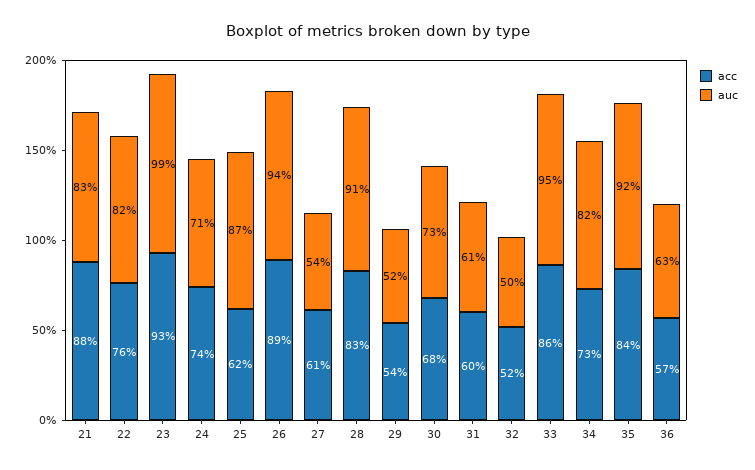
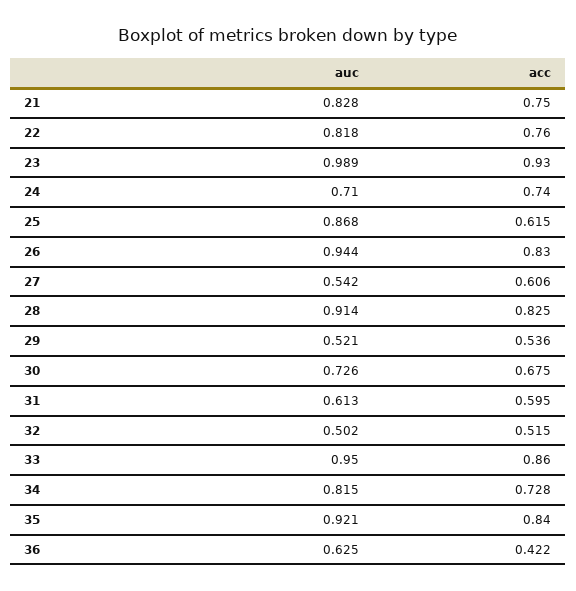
  {
    "acc": {
-     "21": 0.88,
+     "21": 0.75,
      "22": 0.76,
      "23": 0.93,
      "24": 0.74,
      "25": 0.615,
-     "26": 0.89,
+     "26": 0.83,
      "27": 0.606,
      "28": 0.825,
      "29": 0.536,
      "30": 0.675,
      "31": 0.595,
      "32": 0.515,
      "33": 0.86,
      "34": 0.728,
      "35": 0.84,
-     "36": 0.57
+     "36": 0.422
    },
    "auc": {
      "21": 0.828,
      "22": 0.818,
      "23": 0.989,
      "24": 0.71,
      "25": 0.868,
      "26": 0.944,
      "27": 0.542,
      "28": 0.914,
      "29": 0.521,
      "30": 0.726,
      "31": 0.613,
      "32": 0.502,
      "33": 0.95,
      "34": 0.815,
      "35": 0.921,
      "36": 0.625
    }
  }

